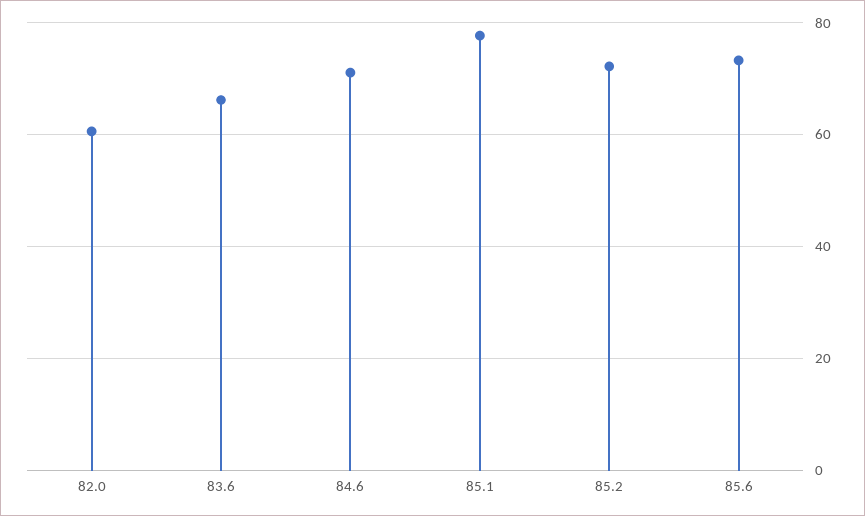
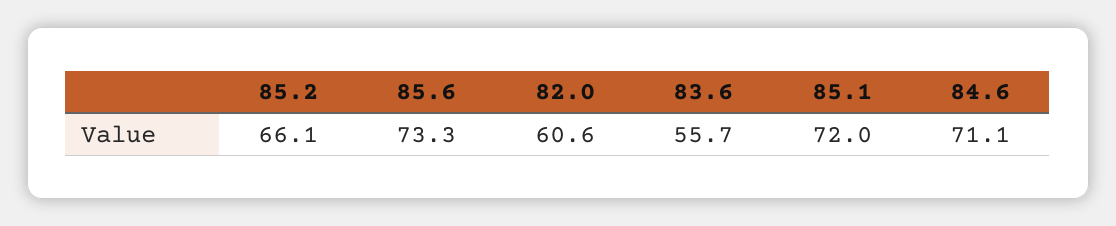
  {
    "82.0": 60.6,
-   "83.6": 66,
+   "83.6": 55.7,
    "84.6": 71.1,
-   "85.1": 78,
+   "85.1": 72,
-   "85.2": 72,
+   "85.2": 66.1,
    "85.6": 73.3
  }

